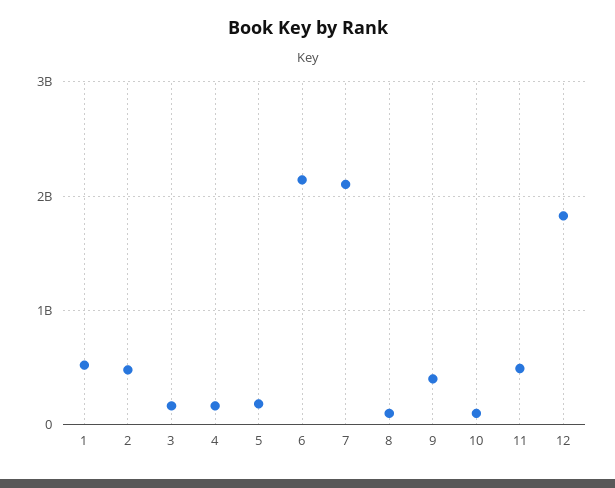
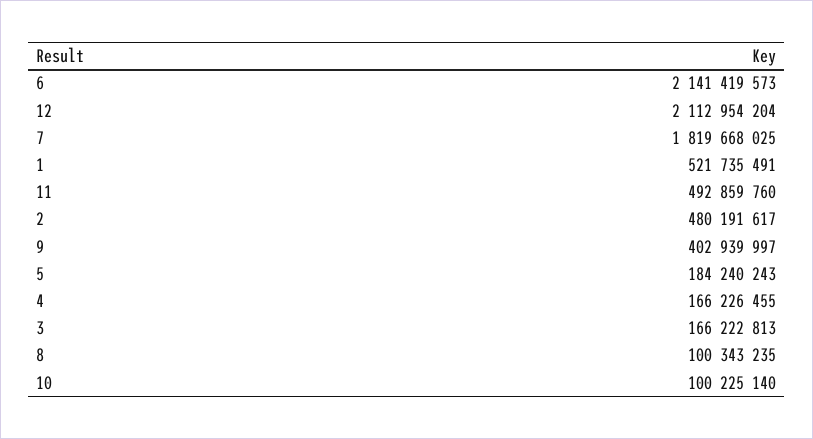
  {
    "1": 521735491,
    "2": 480191617,
    "3": 166222813,
    "4": 166226455,
    "5": 184240243,
    "6": 2141419573,
-   "7": 2100000000,
+   "7": 1819668025,
    "8": 100343235,
    "9": 402939997,
    "10": 100225140,
    "11": 492859760,
-   "12": 1800000000
+   "12": 2112954204
  }

